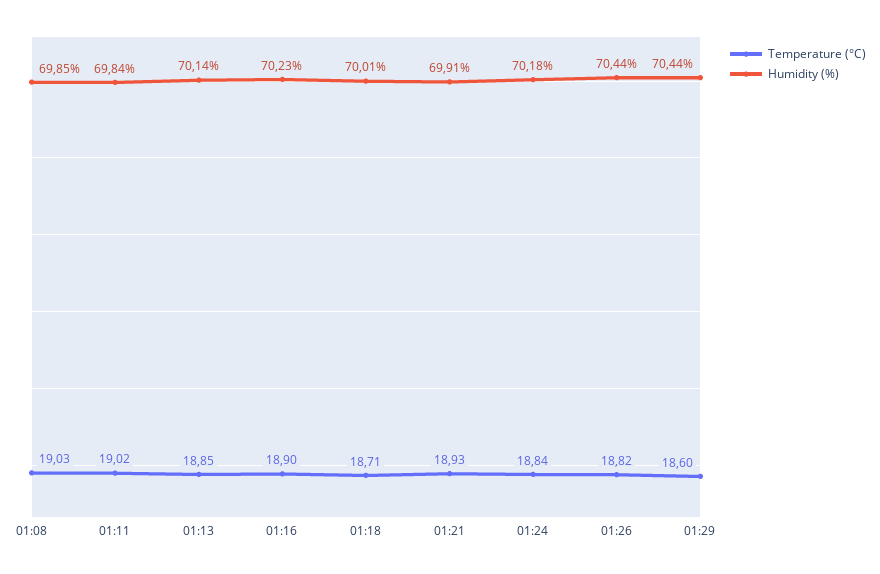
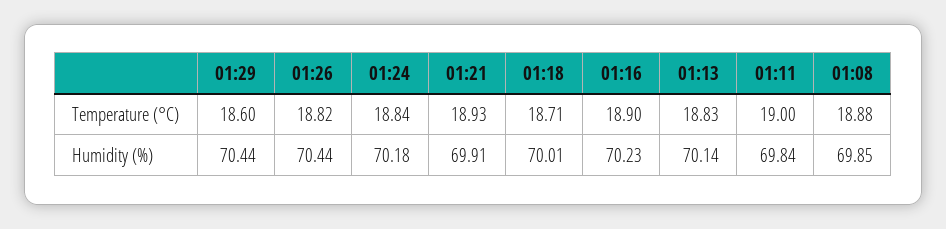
  {
    "Temperature (°C)": {
-     "01:08": 19.03,
+     "01:08": 18.88,
-     "01:11": 19.02,
+     "01:11": 19,
-     "01:13": 18.85,
+     "01:13": 18.83,
      "01:16": 18.9,
      "01:18": 18.71,
      "01:21": 18.93,
      "01:24": 18.84,
      "01:26": 18.82,
      "01:29": 18.6
    },
    "Humidity (%)": {
      "01:08": 69.85,
      "01:11": 69.84,
      "01:13": 70.14,
      "01:16": 70.23,
      "01:18": 70.01,
      "01:21": 69.91,
      "01:24": 70.18,
      "01:26": 70.44,
      "01:29": 70.44
    }
  }

